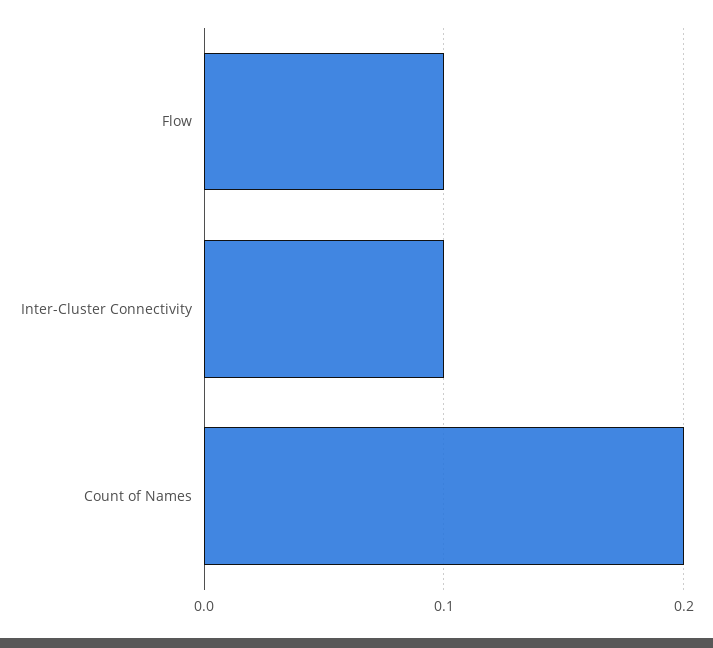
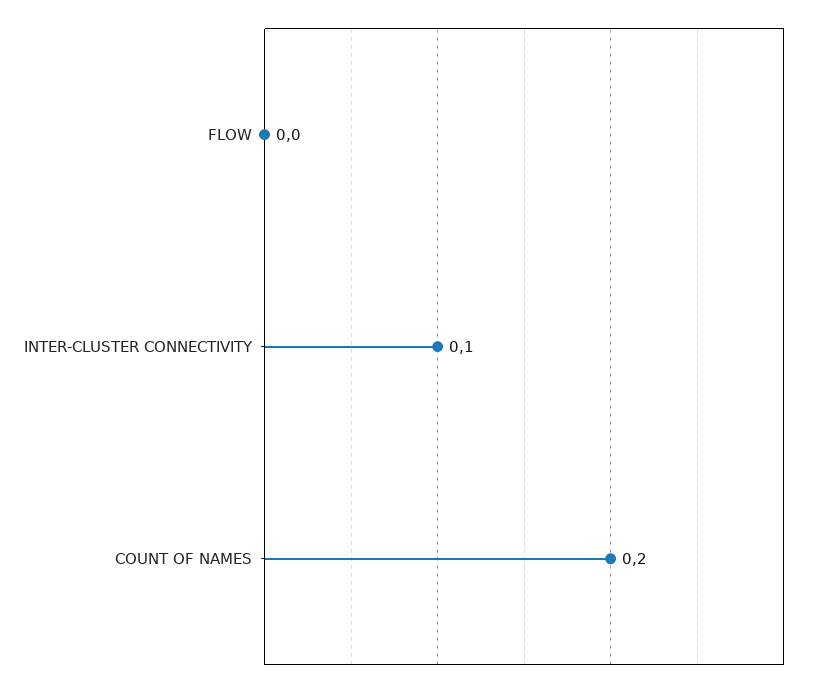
  {
-   "Flow": 0.1,
+   "Flow": 0,
    "Inter-Cluster Connectivity": 0.1,
    "Count of Names": 0.2
  }

